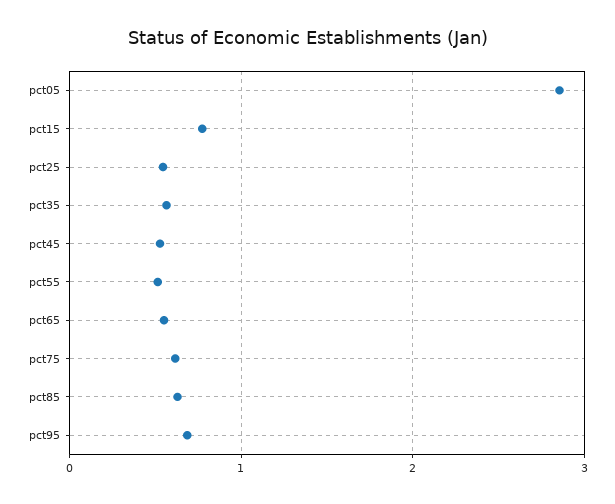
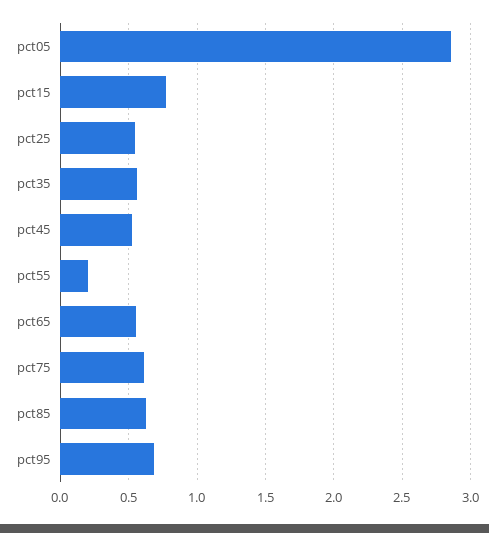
  {
    "pct05": 2.85,
    "pct15": 0.75,
    "pct25": 0.55,
    "pct35": 0.55,
    "pct45": 0.55,
-   "pct55": 0.5,
+   "pct55": 0.2,
    "pct65": 0.55,
    "pct75": 0.6,
    "pct85": 0.65,
    "pct95": 0.7
  }

